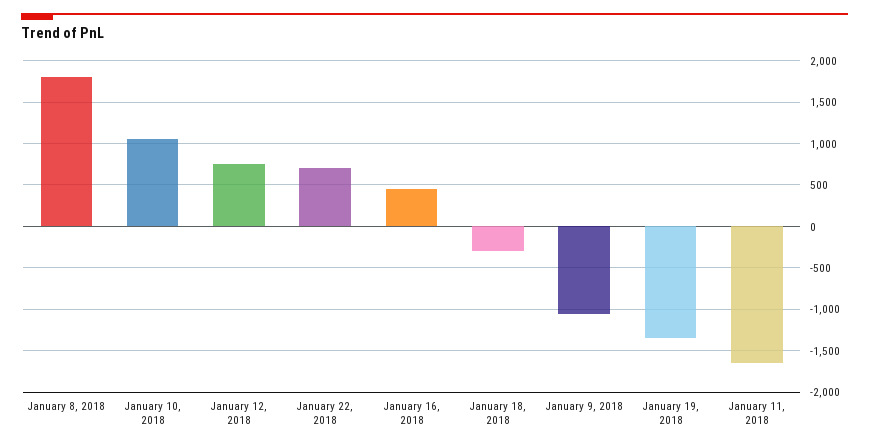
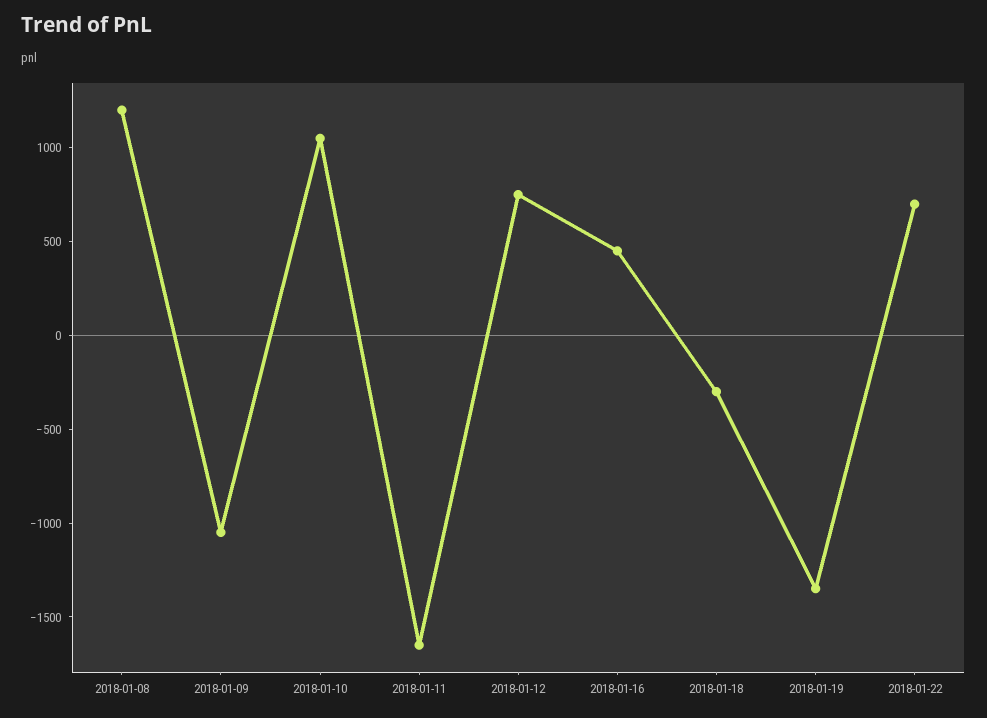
  {
-   "January 8, 2018": 1800,
+   "January 8, 2018": 1200,
    "January 10, 2018": 1100,
    "January 12, 2018": 800,
    "January 22, 2018": 700,
    "January 16, 2018": 500,
    "January 18, 2018": -300,
    "January 9, 2018": -1100,
    "January 19, 2018": -1400,
    "January 11, 2018": -1700
  }

